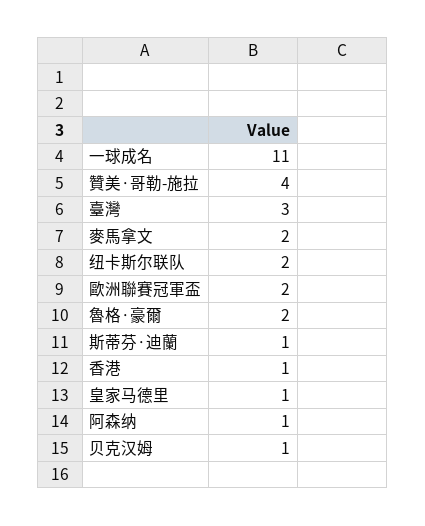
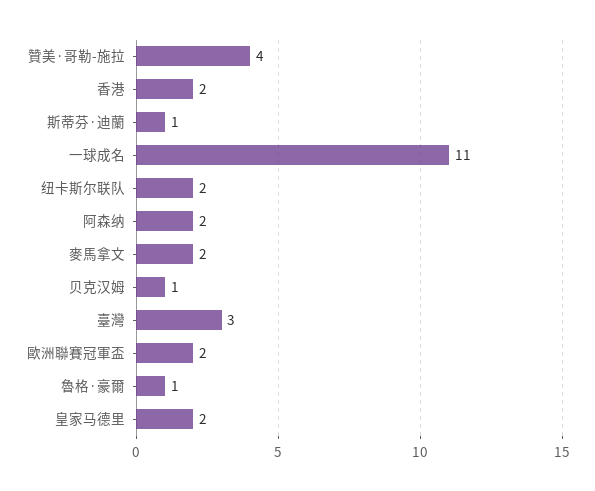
  {
    "一球成名": 11,
    "贊美·哥勒-施拉": 4,
    "臺灣": 3,
    "麥馬拿文": 2,
    "纽卡斯尔联队": 2,
    "歐洲聯賽冠軍盃": 2,
-   "魯格·豪爾": 2,
+   "魯格·豪爾": 1,
    "斯蒂芬·迪蘭": 1,
-   "香港": 1,
+   "香港": 2,
-   "皇家马德里": 1,
+   "皇家马德里": 2,
-   "阿森纳": 1,
+   "阿森纳": 2,
    "贝克汉姆": 1
  }

